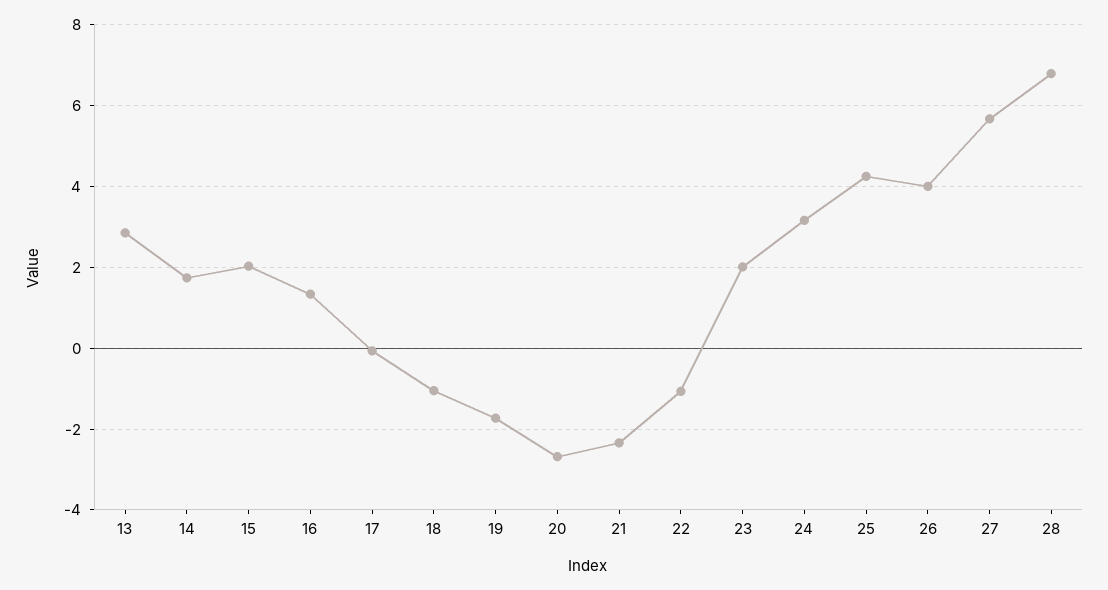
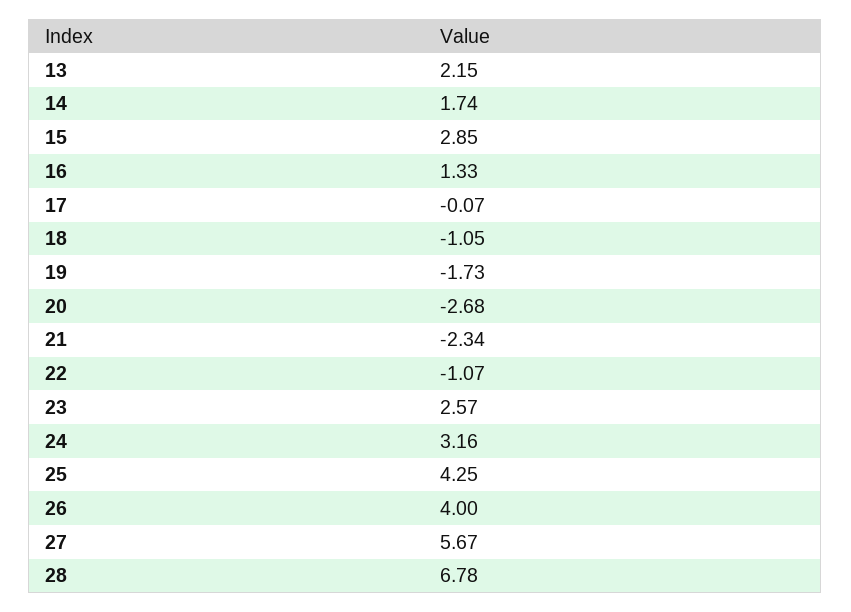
  {
-   "13": 2.8,
+   "13": 2.15,
    "14": 1.74,
-   "15": 2,
+   "15": 2.85,
    "16": 1.33,
    "17": -0.07,
    "18": -1.05,
    "19": -1.73,
    "20": -2.68,
    "21": -2.34,
    "22": -1.07,
-   "23": 2,
+   "23": 2.57,
    "24": 3.16,
    "25": 4.25,
    "26": 4,
    "27": 5.67,
    "28": 6.78
  }

